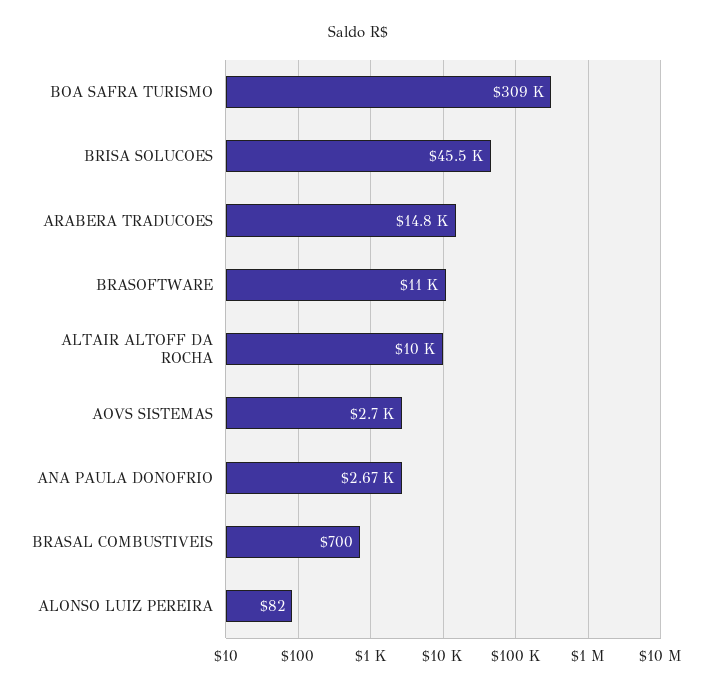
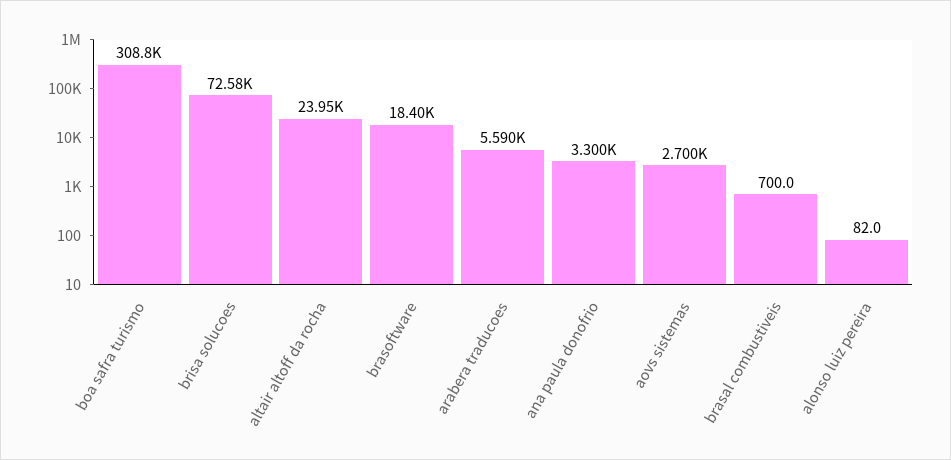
  {
    "BOA SAFRA TURISMO": 308800,
-   "BRISA SOLUCOES": 45500,
+   "BRISA SOLUCOES": 72580,
-   "ARABERA TRADUCOES": 14800,
+   "ARABERA TRADUCOES": 5590,
-   "BRASOFTWARE": 11000,
+   "BRASOFTWARE": 18400,
-   "ALTAIR ALTOFF DA ROCHA": 10000,
+   "ALTAIR ALTOFF DA ROCHA": 23950,
    "AOVS SISTEMAS": 2700,
-   "ANA PAULA DONOFRIO": 2670,
+   "ANA PAULA DONOFRIO": 3300,
    "BRASAL COMBUSTIVEIS": 700,
    "ALONSO LUIZ PEREIRA": 82
  }

